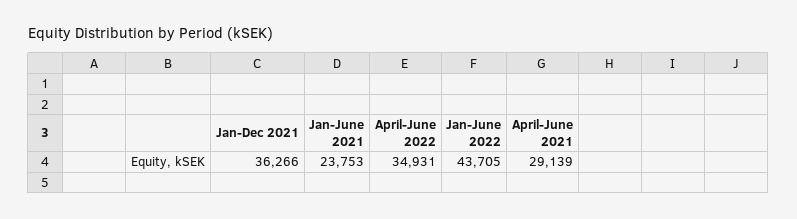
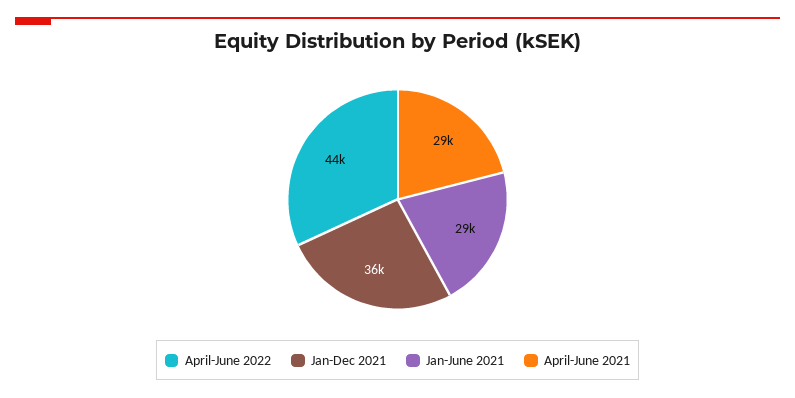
  {
    "Jan-Dec 2021": 36266,
-   "Jan-June 2021": 23753,
+   "Jan-June 2021": 29000,
-   "April-June 2022": 34931,
+   "April-June 2022": 44000,
-   "Jan-June 2022": 43705,
    "April-June 2021": 29139
  }

